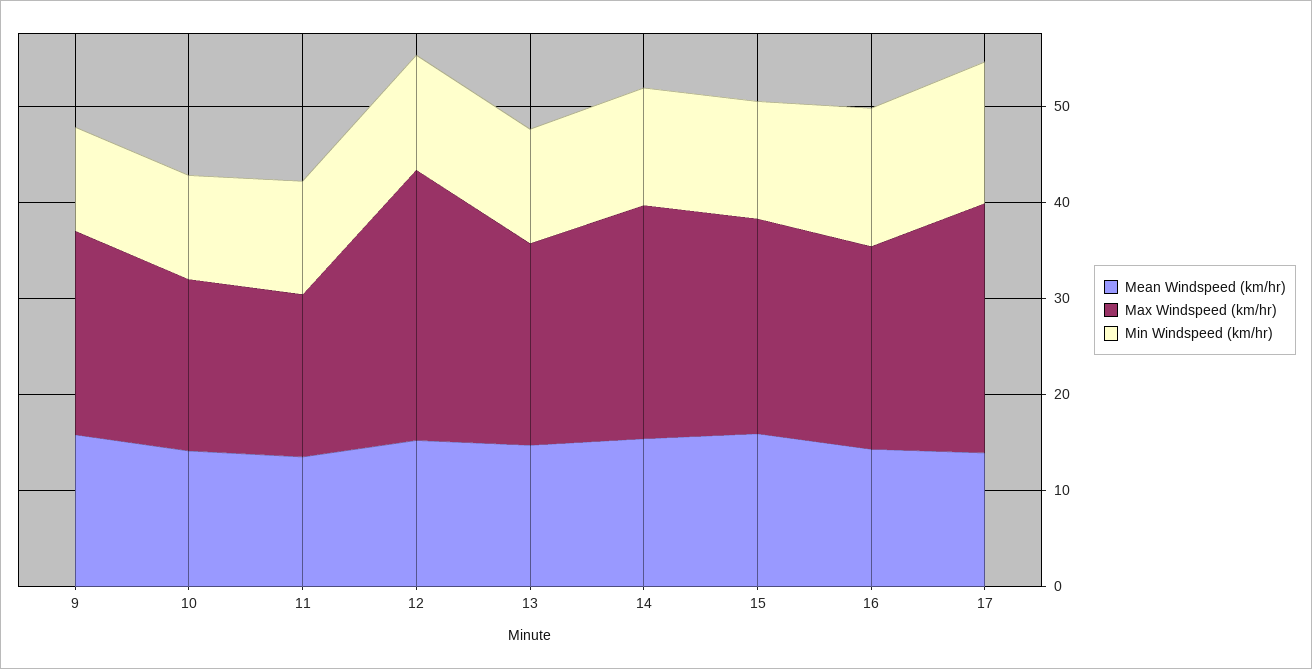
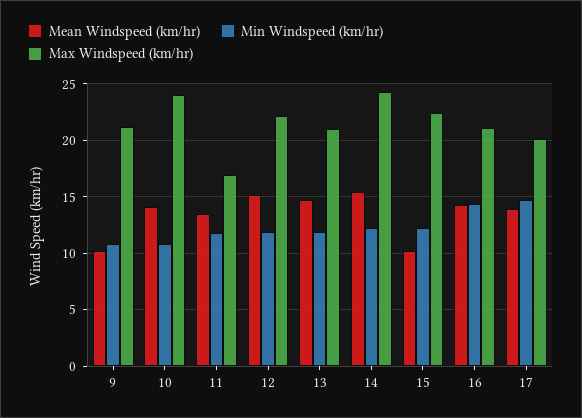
  {
    "Mean Windspeed (km/hr)": {
-     "9": 16,
+     "9": 10,
      "10": 14,
      "11": 14,
      "12": 15,
      "13": 15,
      "14": 15,
-     "15": 16,
+     "15": 10,
      "16": 14,
      "17": 14
    },
    "Max Windspeed (km/hr)": {
      "9": 21,
-     "10": 18,
+     "10": 24,
      "11": 17,
-     "12": 28,
+     "12": 22,
      "13": 21,
      "14": 24,
      "15": 22,
      "16": 21,
-     "17": 26
+     "17": 20
    },
    "Min Windspeed (km/hr)": {
      "9": 11,
      "10": 11,
      "11": 12,
      "12": 12,
      "13": 12,
      "14": 12,
      "15": 12,
      "16": 14,
      "17": 15
    }
  }

